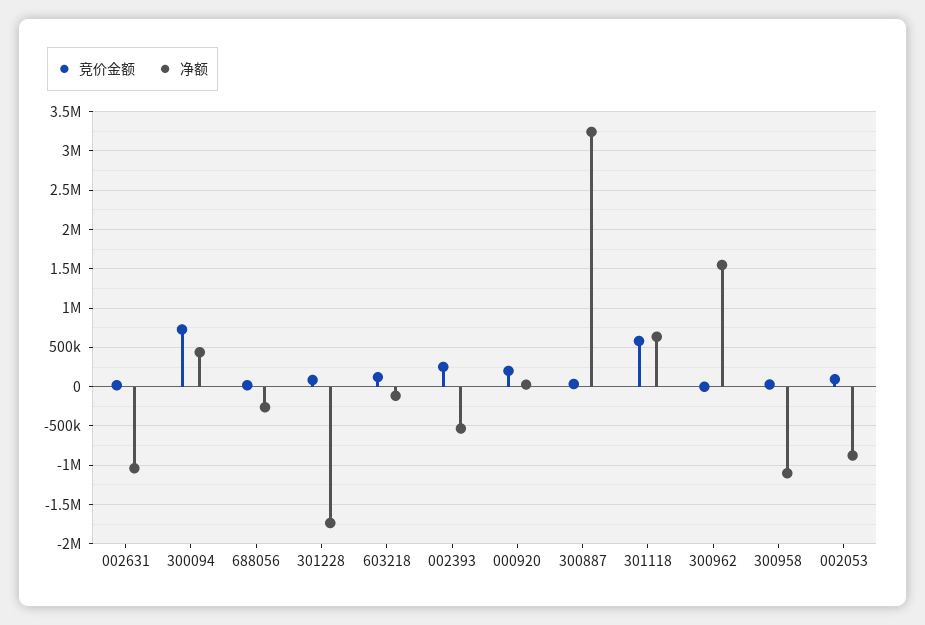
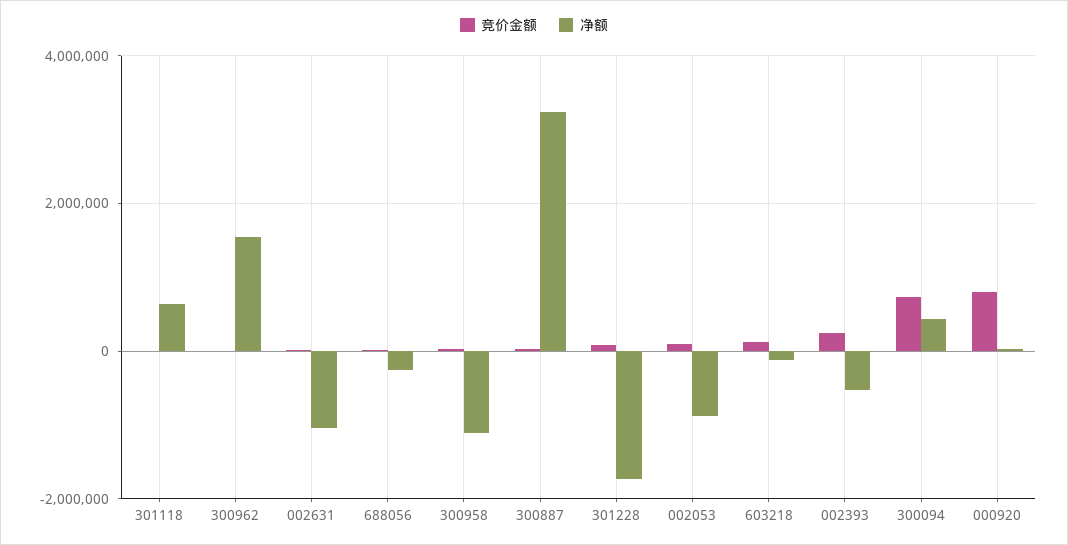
  {
    "竞价金额": {
      "002631": 0,
      "300094": 700000,
      "688056": 0,
      "301228": 100000,
      "603218": 100000,
      "002393": 300000,
-     "000920": 200000,
+     "000920": 800000,
      "300887": 0,
-     "301118": 600000,
+     "301118": 0,
      "300962": 0,
      "300958": 0,
      "002053": 100000
    },
    "净额": {
      "002631": -1000000,
      "300094": 400000,
      "688056": -300000,
      "301228": -1700000,
      "603218": -100000,
      "002393": -500000,
      "000920": 0,
      "300887": 3200000,
      "301118": 600000,
      "300962": 1500000,
      "300958": -1100000,
      "002053": -900000
    }
  }

